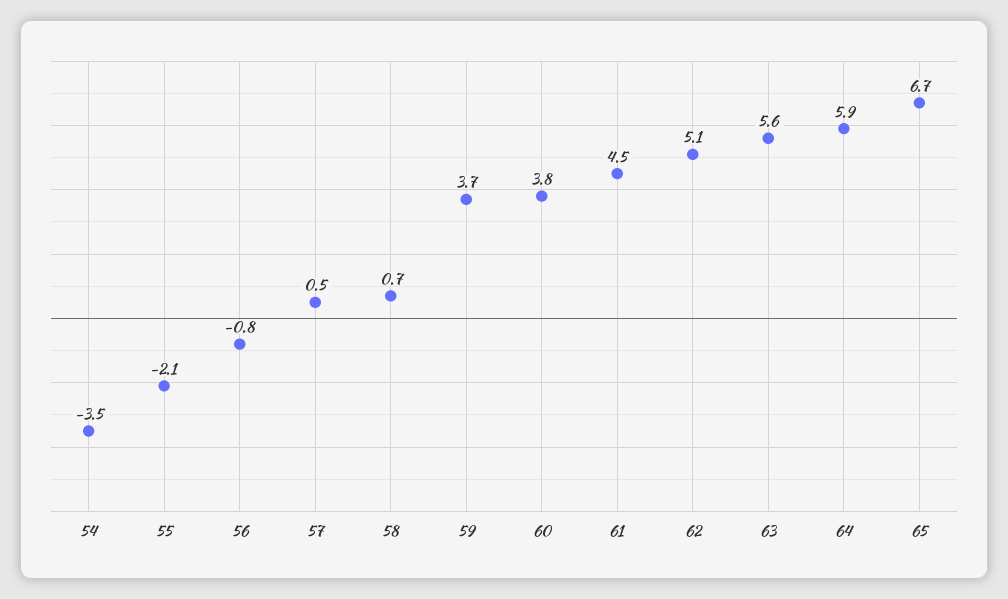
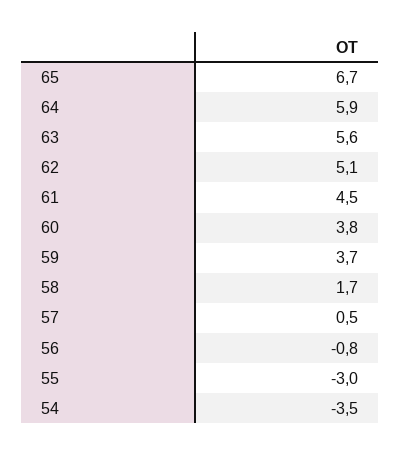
  {
    "54": -3.5,
-   "55": -2.1,
+   "55": -3,
    "56": -0.8,
    "57": 0.5,
-   "58": 0.7,
+   "58": 1.7,
    "59": 3.7,
    "60": 3.8,
    "61": 4.5,
    "62": 5.1,
    "63": 5.6,
    "64": 5.9,
    "65": 6.7
  }

